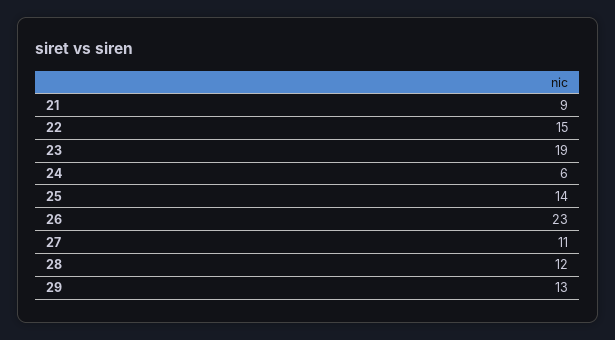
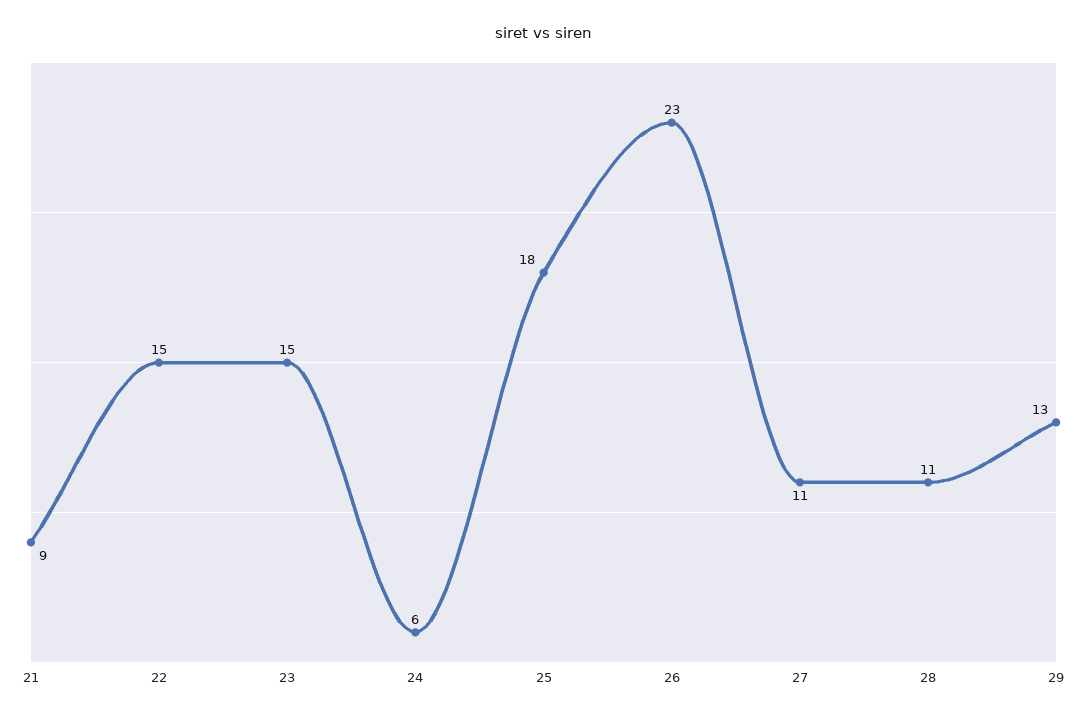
  {
    "21": 9,
    "22": 15,
-   "23": 19,
+   "23": 15,
    "24": 6,
-   "25": 14,
+   "25": 18,
    "26": 23,
    "27": 11,
-   "28": 12,
+   "28": 11,
    "29": 13
  }

